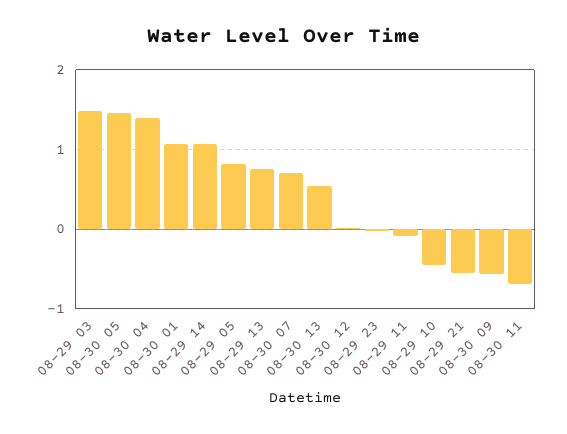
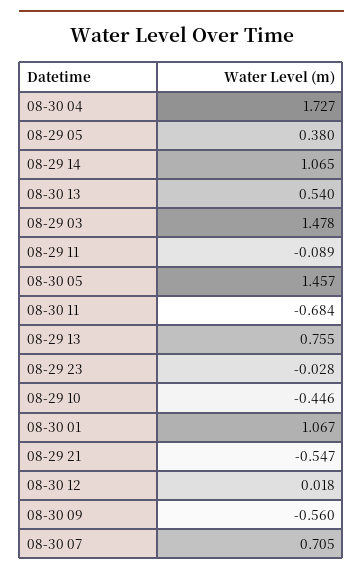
  {
    "08-29 03": 1.478,
    "08-30 05": 1.457,
-   "08-30 04": 1.4,
+   "08-30 04": 1.727,
    "08-30 01": 1.067,
    "08-29 14": 1.065,
-   "08-29 05": 0.8,
+   "08-29 05": 0.38,
    "08-29 13": 0.755,
    "08-30 07": 0.705,
    "08-30 13": 0.54,
    "08-30 12": 0.018,
    "08-29 23": -0.028,
    "08-29 11": -0.089,
    "08-29 10": -0.446,
    "08-29 21": -0.547,
    "08-30 09": -0.56,
    "08-30 11": -0.684
  }

